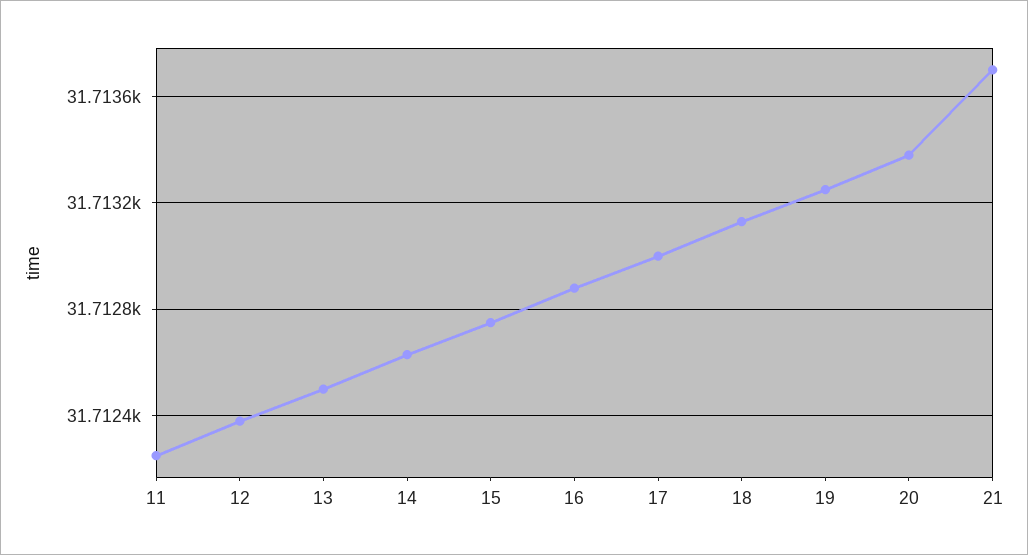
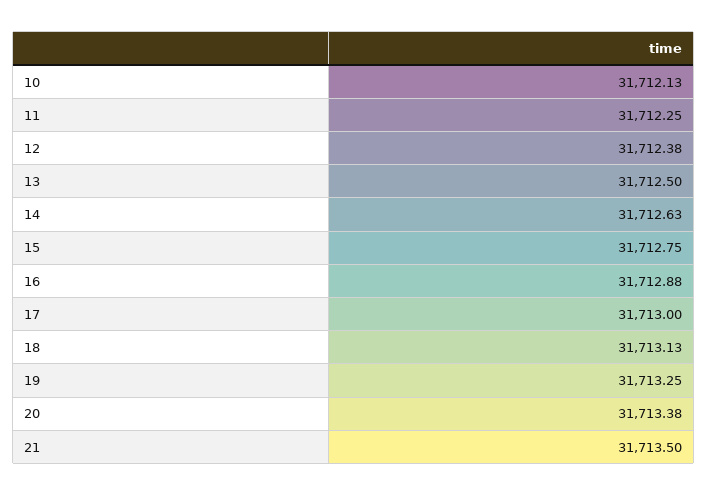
  {
    "11": 31712.25,
    "12": 31712.38,
    "13": 31712.5,
    "14": 31712.63,
    "15": 31712.75,
    "16": 31712.88,
    "17": 31713,
    "18": 31713.13,
    "19": 31713.25,
    "20": 31713.38,
-   "21": 31713.7
+   "21": 31713.5,
+   "10": 31712.13
  }

